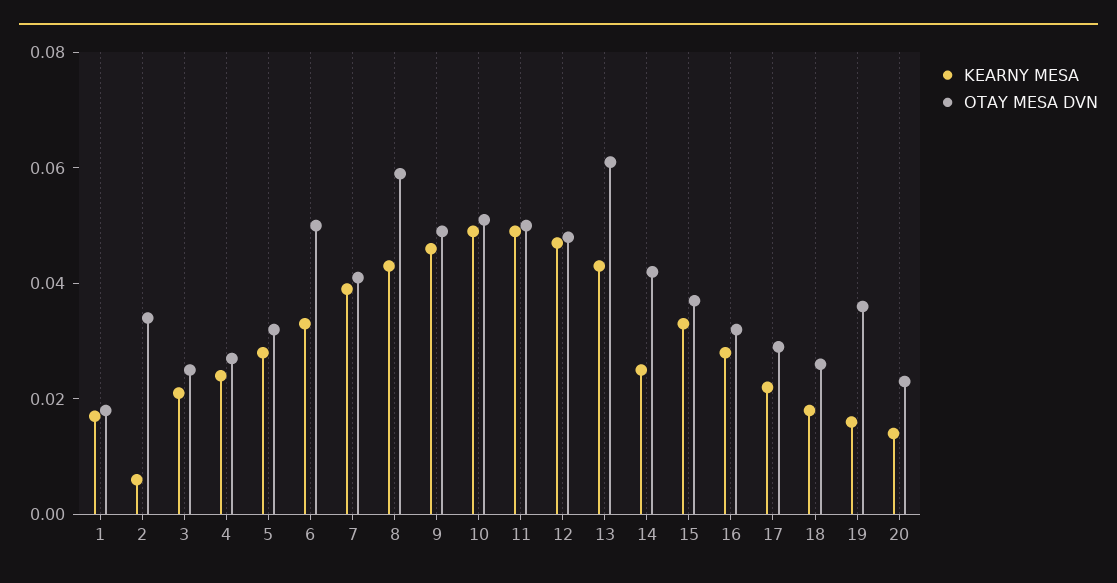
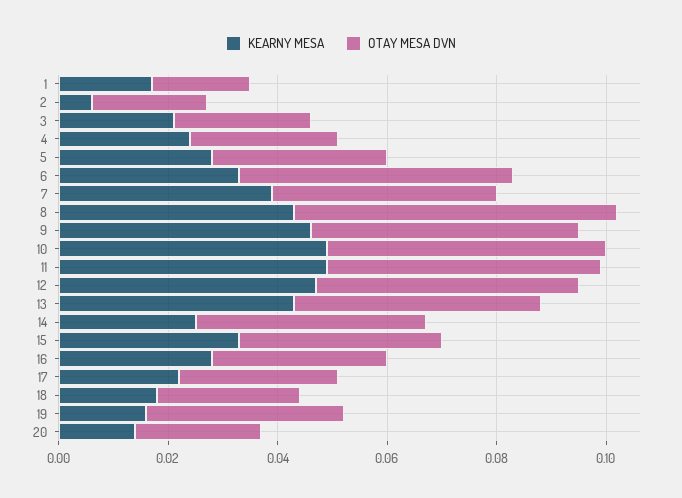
  {
    "KEARNY MESA": {
      "1": 0.015,
      "2": 0.005,
      "3": 0.02,
      "4": 0.025,
      "5": 0.03,
      "6": 0.035,
      "7": 0.04,
      "8": 0.045,
      "9": 0.045,
      "10": 0.05,
      "11": 0.05,
      "12": 0.045,
      "13": 0.045,
      "14": 0.025,
      "15": 0.035,
      "16": 0.03,
      "17": 0.02,
      "18": 0.02,
      "19": 0.015,
      "20": 0.015
    },
    "OTAY MESA DVN": {
      "1": 0.02,
-     "2": 0.035,
+     "2": 0.02,
      "3": 0.025,
      "4": 0.025,
      "5": 0.03,
      "6": 0.05,
      "7": 0.04,
      "8": 0.06,
      "9": 0.05,
      "10": 0.05,
      "11": 0.05,
      "12": 0.05,
-     "13": 0.06,
+     "13": 0.045,
      "14": 0.04,
      "15": 0.035,
      "16": 0.03,
      "17": 0.03,
      "18": 0.025,
      "19": 0.035,
      "20": 0.025
    }
  }

